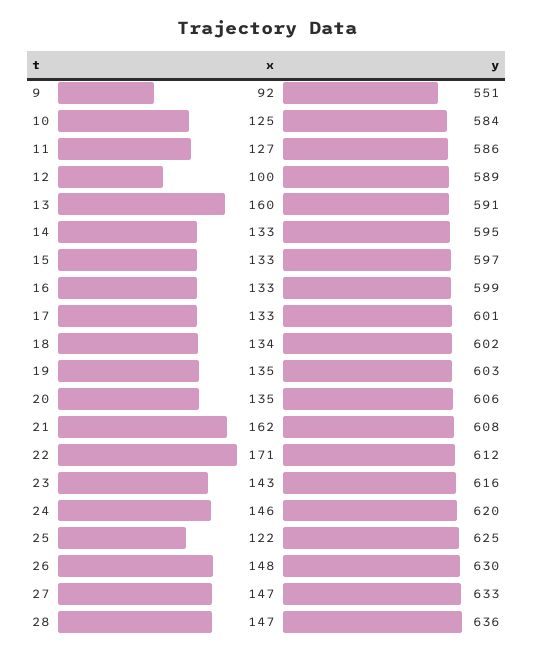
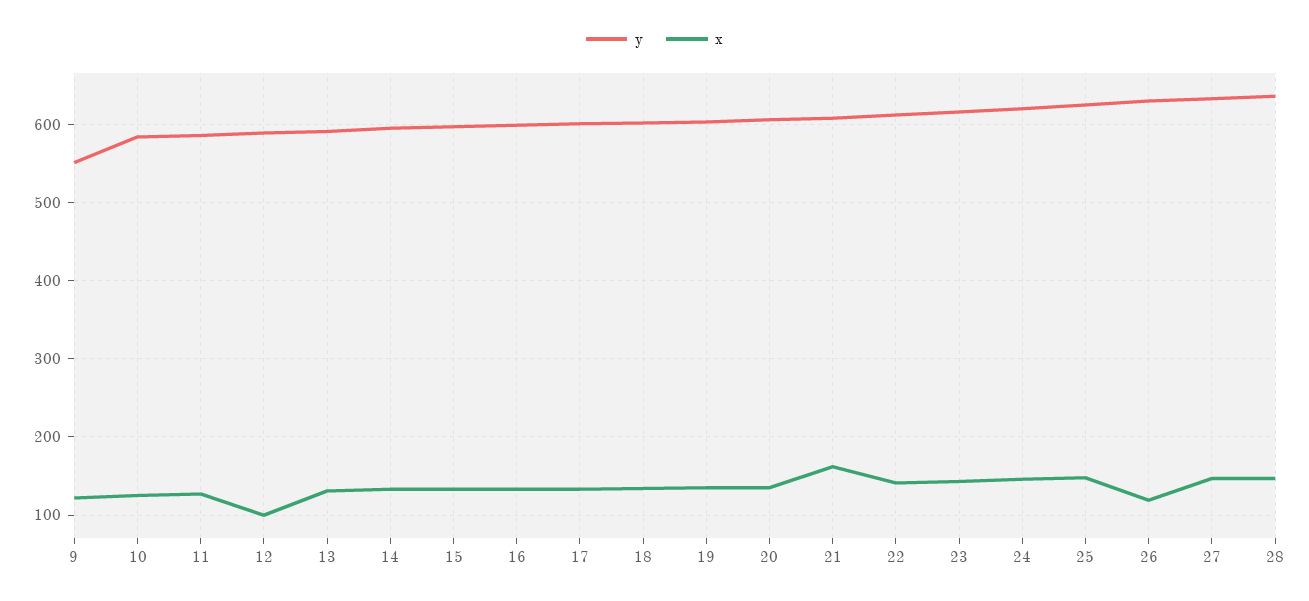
  {
    "x": {
-     "9": 92,
+     "9": 120,
      "10": 125,
      "11": 127,
      "12": 100,
-     "13": 160,
+     "13": 130,
      "14": 133,
      "15": 133,
      "16": 133,
      "17": 133,
      "18": 134,
      "19": 135,
      "20": 135,
      "21": 162,
-     "22": 171,
+     "22": 140,
      "23": 143,
      "24": 146,
-     "25": 122,
+     "25": 150,
-     "26": 148,
+     "26": 120,
      "27": 147,
      "28": 147
    },
    "y": {
      "9": 551,
      "10": 584,
      "11": 586,
      "12": 589,
      "13": 591,
      "14": 595,
      "15": 597,
      "16": 599,
      "17": 601,
      "18": 602,
      "19": 603,
      "20": 606,
      "21": 608,
      "22": 612,
      "23": 616,
      "24": 620,
      "25": 625,
      "26": 630,
      "27": 633,
      "28": 636
    }
  }

